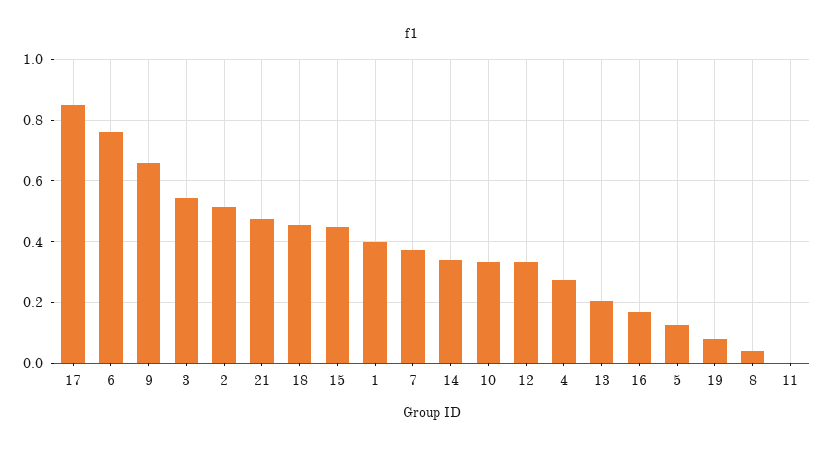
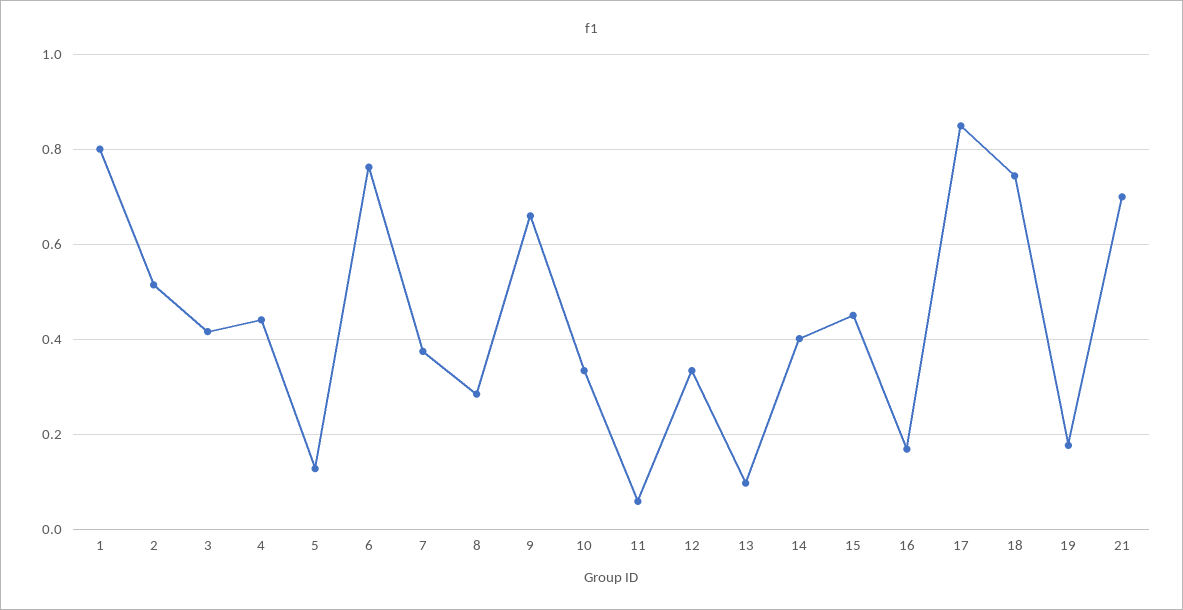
  {
    "17": 0.84,
    "6": 0.76,
    "9": 0.66,
-   "3": 0.54,
+   "3": 0.42,
    "2": 0.52,
-   "21": 0.48,
+   "21": 0.7,
-   "18": 0.46,
+   "18": 0.74,
    "15": 0.46,
-   "1": 0.4,
+   "1": 0.8,
    "7": 0.38,
-   "14": 0.34,
+   "14": 0.4,
    "10": 0.34,
    "12": 0.34,
-   "4": 0.28,
+   "4": 0.44,
-   "13": 0.2,
+   "13": 0.1,
    "16": 0.16,
    "5": 0.12,
-   "19": 0.08,
+   "19": 0.18,
-   "8": 0.04,
+   "8": 0.28,
-   "11": 0
+   "11": 0.06
  }

